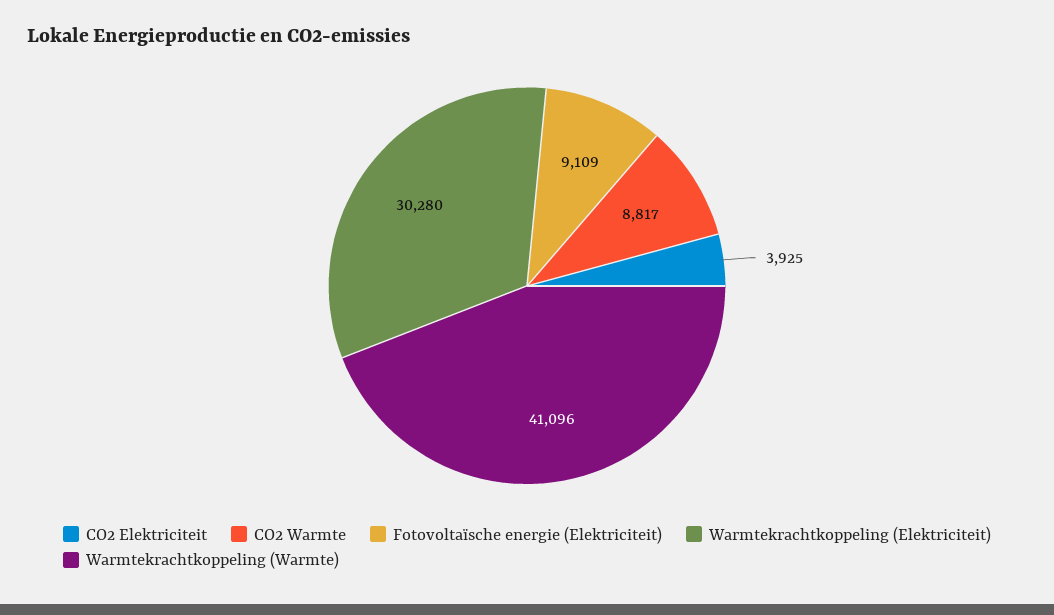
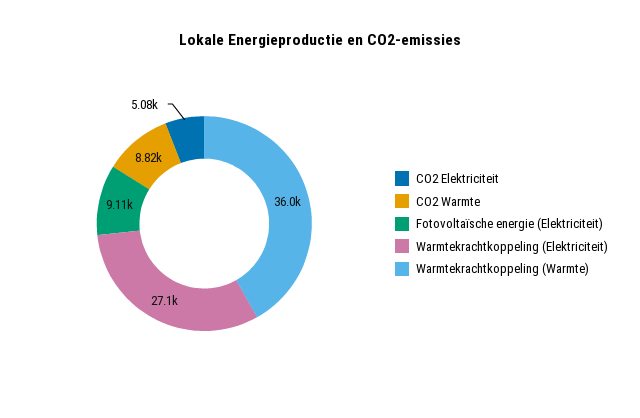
  {
-   "CO2 Elektriciteit": 3925,
+   "CO2 Elektriciteit": 5080,
    "CO2 Warmte": 8817,
    "Fotovoltaïsche energie (Elektriciteit)": 9109,
-   "Warmtekrachtkoppeling (Elektriciteit)": 30280,
+   "Warmtekrachtkoppeling (Elektriciteit)": 27100,
-   "Warmtekrachtkoppeling (Warmte)": 41096
+   "Warmtekrachtkoppeling (Warmte)": 36000
  }

